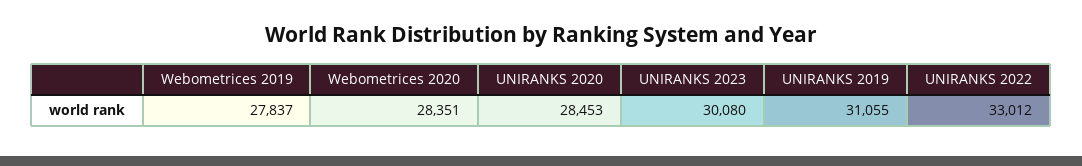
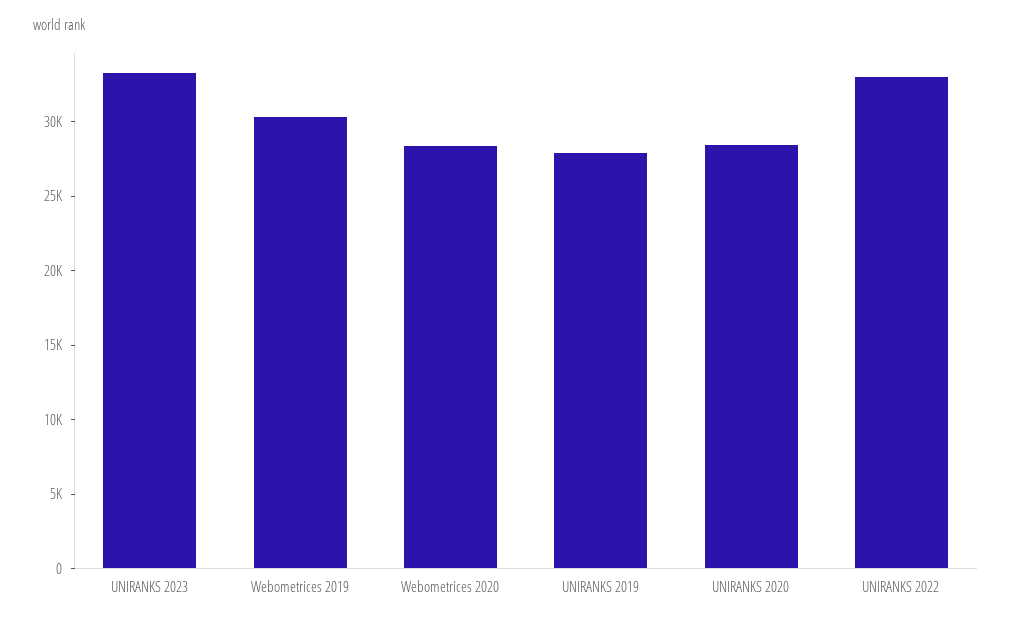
  {
-   "Webometrices 2019": 27837,
+   "Webometrices 2019": 30000,
    "Webometrices 2020": 28351,
    "UNIRANKS 2020": 28453,
-   "UNIRANKS 2023": 30080,
+   "UNIRANKS 2023": 33000,
-   "UNIRANKS 2019": 31055,
+   "UNIRANKS 2019": 28000,
    "UNIRANKS 2022": 33012
  }

